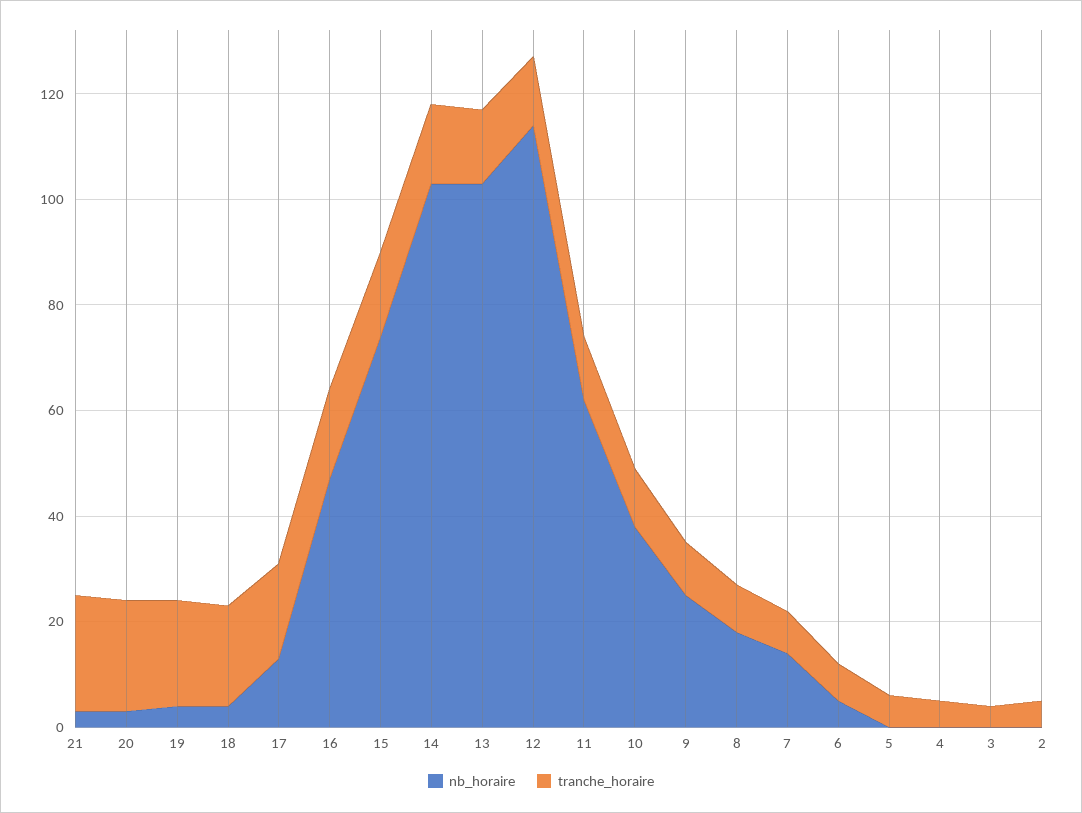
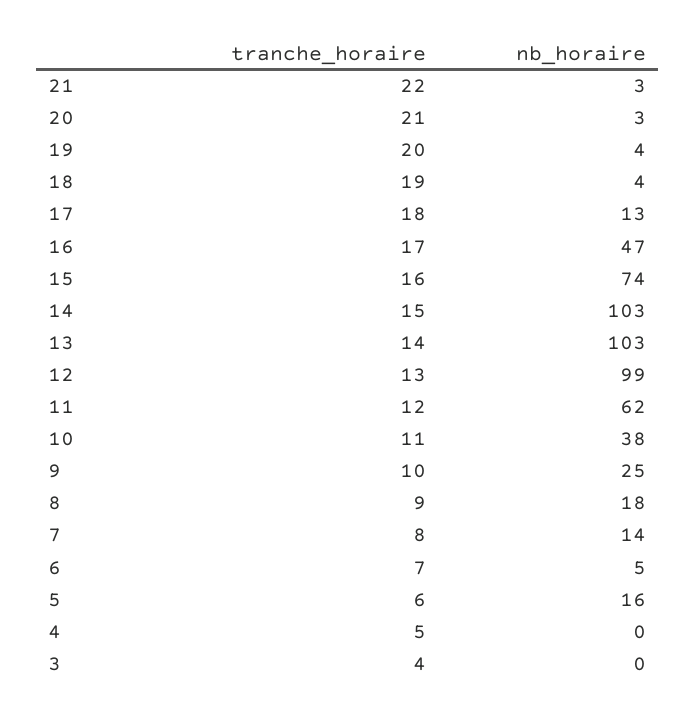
  {
    "nb_horaire": {
      "21": 3,
      "20": 3,
      "19": 4,
      "18": 4,
      "17": 13,
      "16": 47,
      "15": 74,
      "14": 103,
      "13": 103,
-     "12": 115,
+     "12": 99,
      "11": 62,
      "10": 38,
      "9": 25,
      "8": 18,
      "7": 14,
      "6": 5,
-     "5": 0,
+     "5": 16,
      "4": 0,
-     "3": 0,
+     "3": 0
-     "2": 0
    },
    "tranche_horaire": {
      "21": 22,
      "20": 21,
      "19": 20,
      "18": 19,
      "17": 18,
      "16": 17,
      "15": 16,
      "14": 15,
      "13": 14,
      "12": 13,
      "11": 12,
      "10": 11,
      "9": 10,
      "8": 9,
      "7": 8,
      "6": 7,
      "5": 6,
      "4": 5,
-     "3": 4,
+     "3": 4
-     "2": 5
    }
  }

